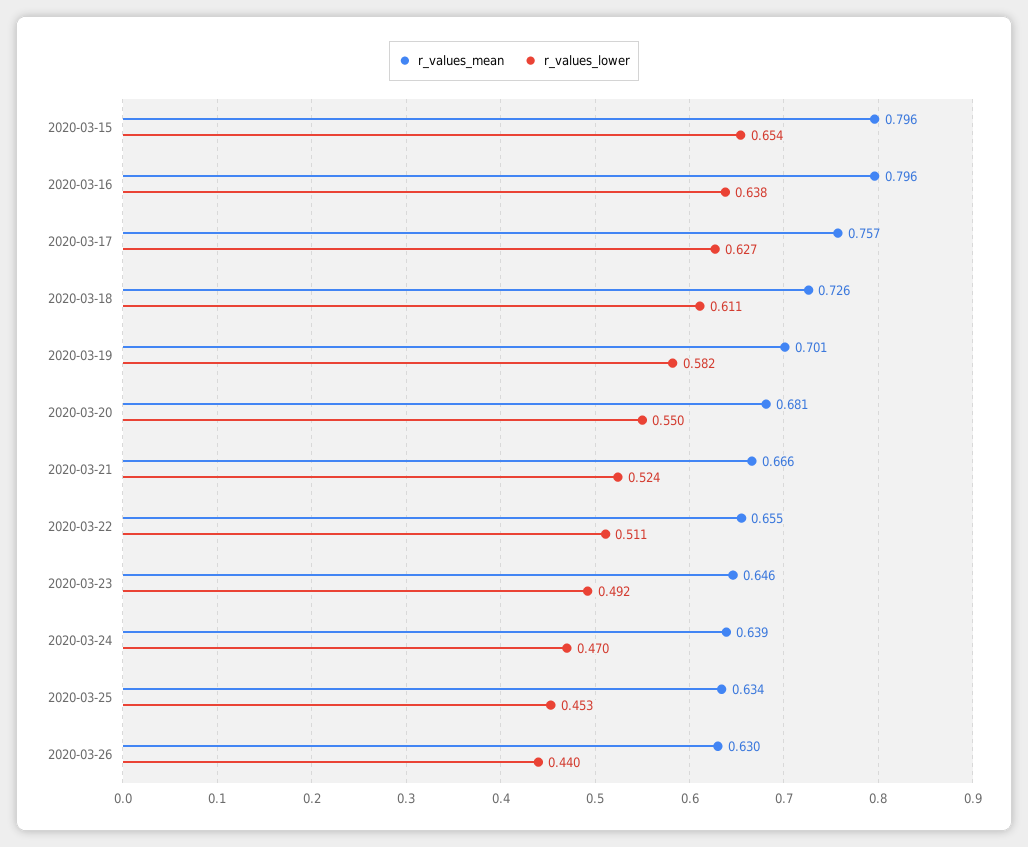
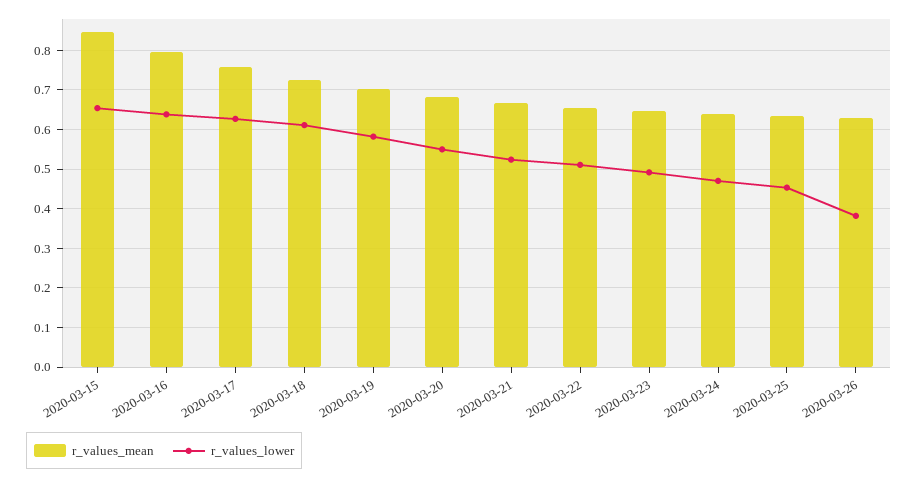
  {
    "r_values_mean": {
-     "2020-03-15": 0.796,
+     "2020-03-15": 0.84,
      "2020-03-16": 0.796,
      "2020-03-17": 0.757,
      "2020-03-18": 0.726,
      "2020-03-19": 0.701,
      "2020-03-20": 0.681,
      "2020-03-21": 0.666,
      "2020-03-22": 0.655,
      "2020-03-23": 0.646,
      "2020-03-24": 0.639,
      "2020-03-25": 0.634,
      "2020-03-26": 0.63
    },
    "r_values_lower": {
      "2020-03-15": 0.654,
      "2020-03-16": 0.638,
      "2020-03-17": 0.627,
      "2020-03-18": 0.611,
      "2020-03-19": 0.582,
      "2020-03-20": 0.55,
      "2020-03-21": 0.524,
      "2020-03-22": 0.511,
      "2020-03-23": 0.492,
      "2020-03-24": 0.47,
      "2020-03-25": 0.453,
-     "2020-03-26": 0.44
+     "2020-03-26": 0.38
    }
  }

